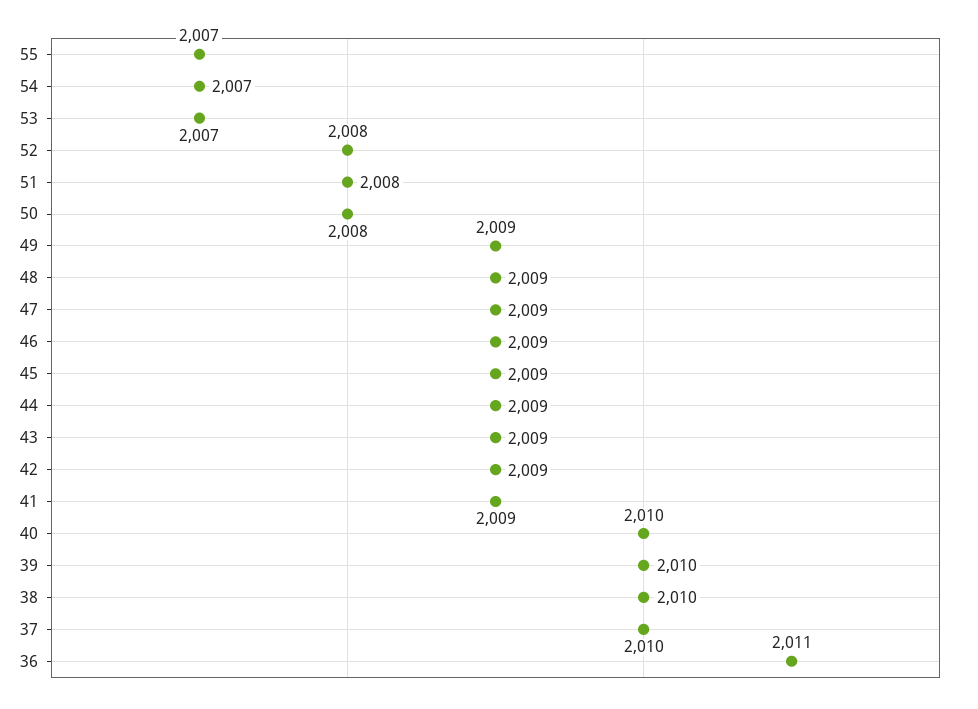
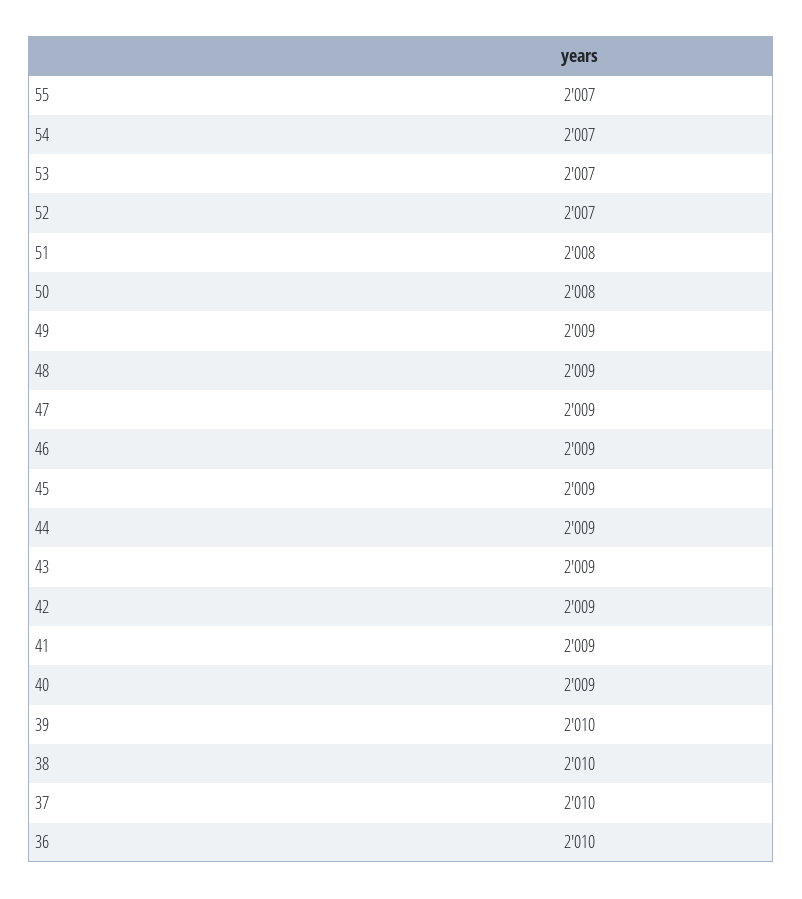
  {
    "55": 2007,
    "54": 2007,
    "53": 2007,
-   "52": 2008,
+   "52": 2007,
    "51": 2008,
    "50": 2008,
    "49": 2009,
    "48": 2009,
    "47": 2009,
    "46": 2009,
    "45": 2009,
    "44": 2009,
    "43": 2009,
    "42": 2009,
    "41": 2009,
-   "40": 2010,
+   "40": 2009,
    "39": 2010,
    "38": 2010,
    "37": 2010,
-   "36": 2011
+   "36": 2010
  }

